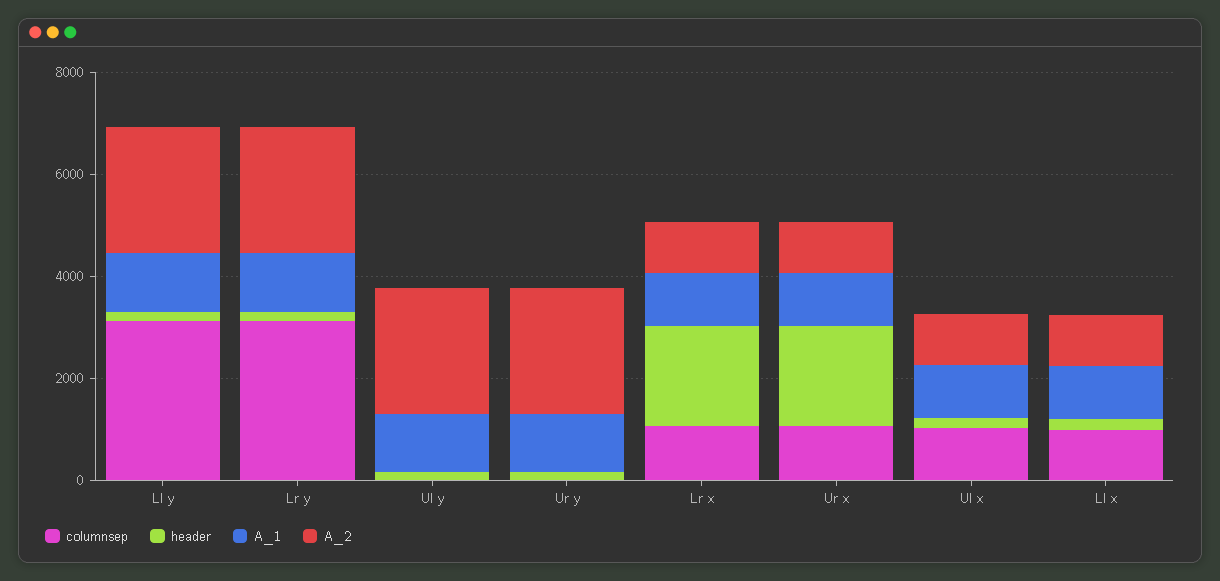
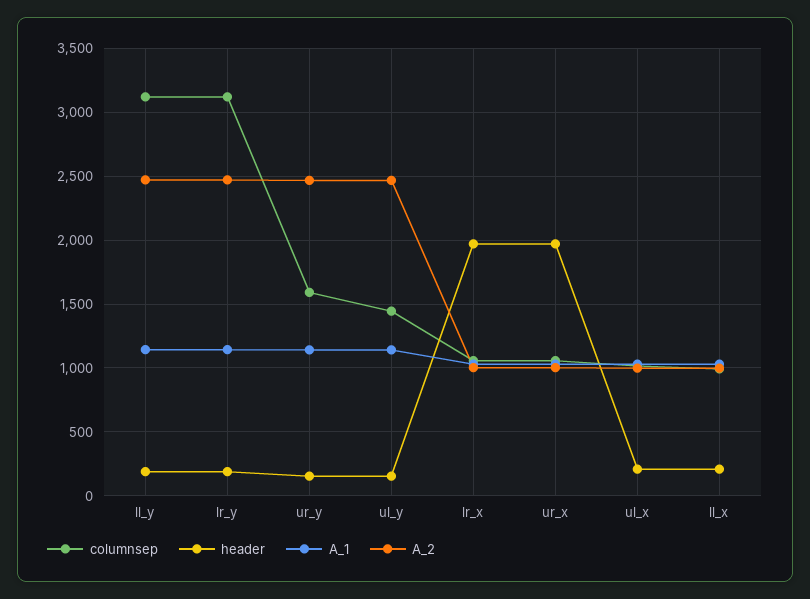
  {
    "columnsep": {
      "Ll y": 3100,
      "Lr y": 3100,
-     "Ul y": 0,
+     "Ul y": 1450,
-     "Ur y": 0,
+     "Ur y": 1600,
      "Lr x": 1050,
      "Ur x": 1050,
      "Ul x": 1000,
      "Ll x": 1000
    },
    "header": {
      "Ll y": 200,
      "Lr y": 200,
      "Ul y": 150,
      "Ur y": 150,
      "Lr x": 1950,
      "Ur x": 1950,
      "Ul x": 200,
      "Ll x": 200
    },
    "A_1": {
      "Ll y": 1150,
      "Lr y": 1150,
      "Ul y": 1150,
      "Ur y": 1150,
      "Lr x": 1050,
      "Ur x": 1050,
      "Ul x": 1050,
      "Ll x": 1050
    },
    "A_2": {
      "Ll y": 2450,
      "Lr y": 2450,
      "Ul y": 2450,
      "Ur y": 2450,
      "Lr x": 1000,
      "Ur x": 1000,
      "Ul x": 1000,
      "Ll x": 1000
    }
  }

